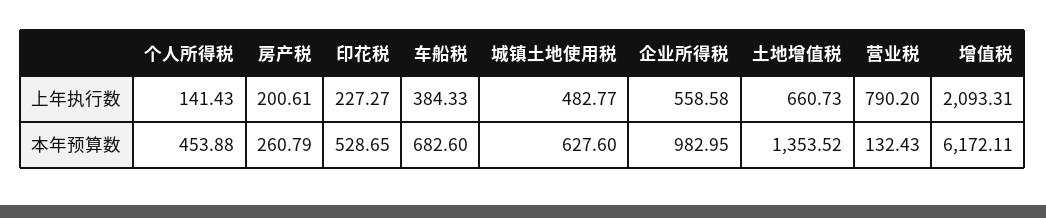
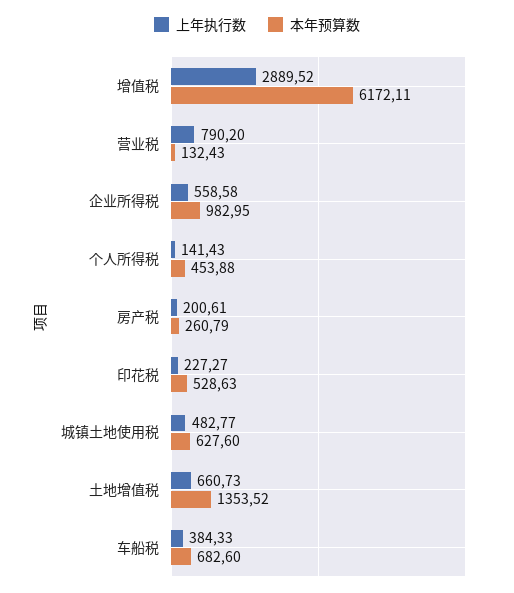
  {
    "上年执行数": {
      "个人所得税": 141.43,
      "房产税": 200.61,
      "印花税": 227.27,
      "车船税": 384.33,
      "城镇土地使用税": 482.77,
      "企业所得税": 558.58,
      "土地增值税": 660.73,
      "营业税": 790.2,
-     "增值税": 2093.31
+     "增值税": 2889.52
    },
    "本年预算数": {
      "个人所得税": 453.88,
      "房产税": 260.79,
-     "印花税": 528.65,
+     "印花税": 528.63,
      "车船税": 682.6,
      "城镇土地使用税": 627.6,
      "企业所得税": 982.95,
      "土地增值税": 1353.52,
      "营业税": 132.43,
      "增值税": 6172.11
    }
  }

